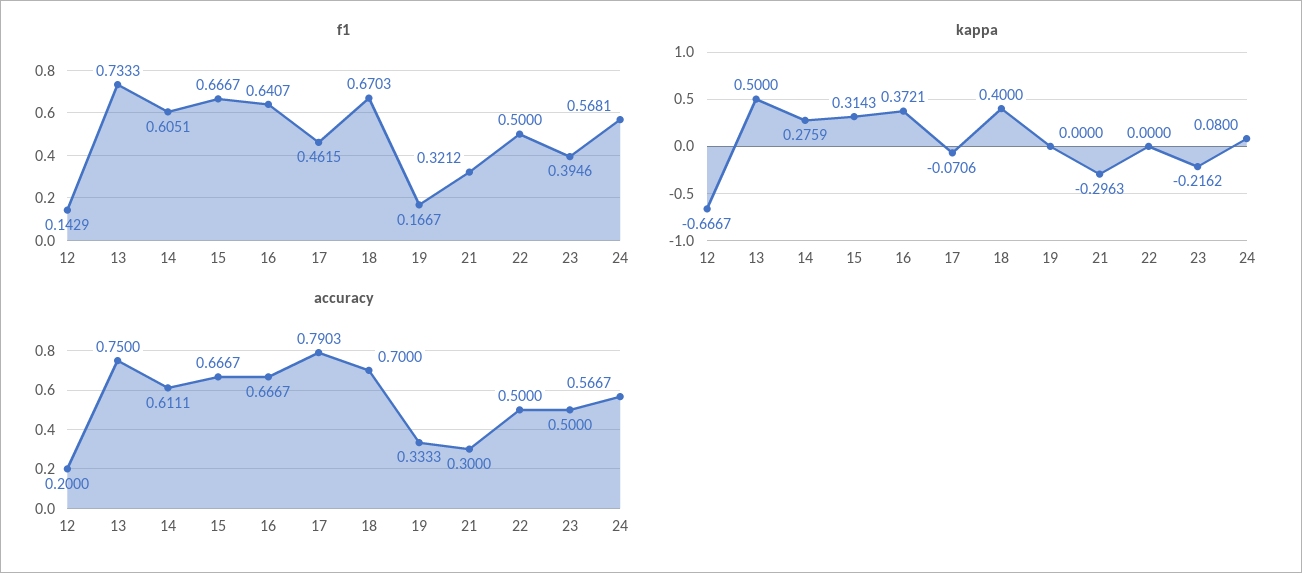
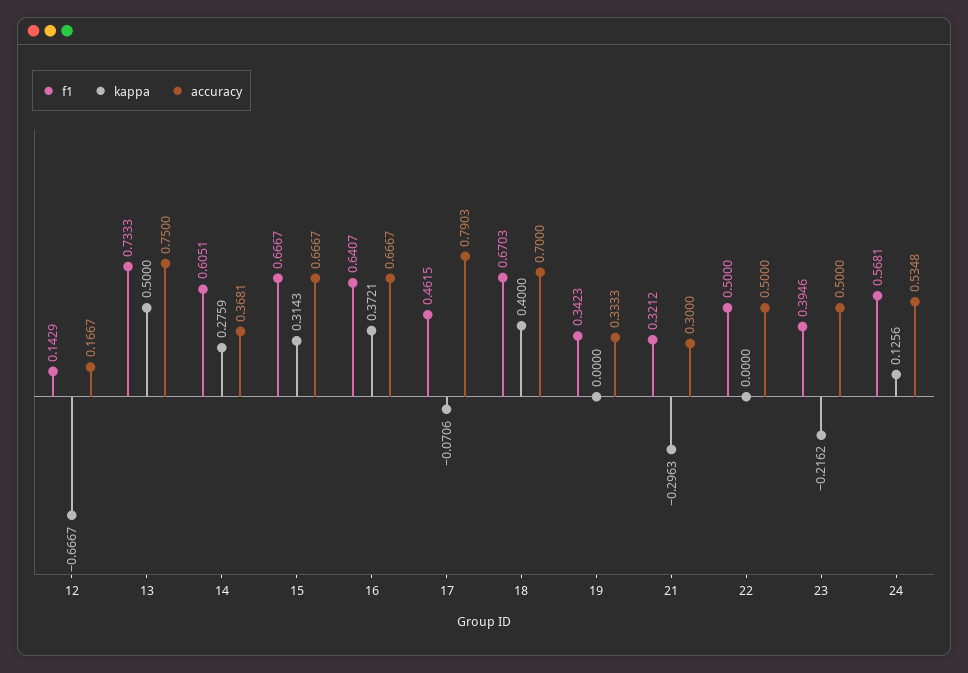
  {
    "f1": {
      "12": 0.1429,
      "13": 0.7333,
      "14": 0.6051,
      "15": 0.6667,
      "16": 0.6407,
      "17": 0.4615,
      "18": 0.6703,
-     "19": 0.1667,
+     "19": 0.3423,
      "21": 0.3212,
      "22": 0.5,
      "23": 0.3946,
      "24": 0.5681
    },
    "kappa": {
      "12": -0.6667,
      "13": 0.5,
      "14": 0.2759,
      "15": 0.3143,
      "16": 0.3721,
      "17": -0.0706,
      "18": 0.4,
      "19": 0,
      "21": -0.2963,
      "22": 0,
      "23": -0.2162,
-     "24": 0.08
+     "24": 0.1256
    },
    "accuracy": {
-     "12": 0.2,
+     "12": 0.1667,
      "13": 0.75,
-     "14": 0.6111,
+     "14": 0.3681,
      "15": 0.6667,
      "16": 0.6667,
      "17": 0.7903,
      "18": 0.7,
      "19": 0.3333,
      "21": 0.3,
      "22": 0.5,
      "23": 0.5,
-     "24": 0.5667
+     "24": 0.5348
    }
  }

